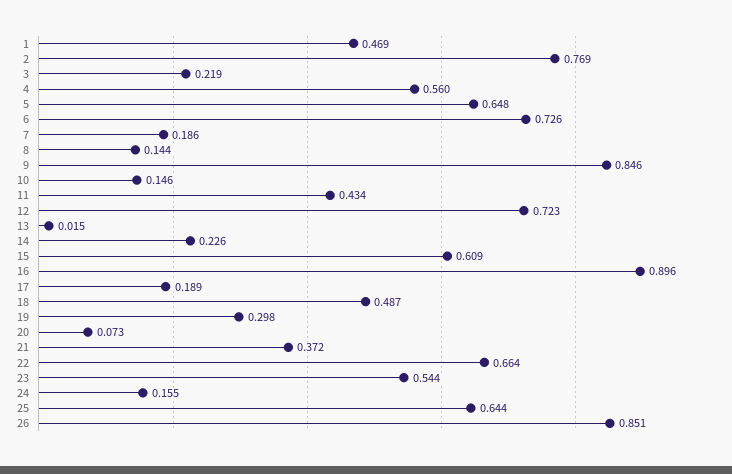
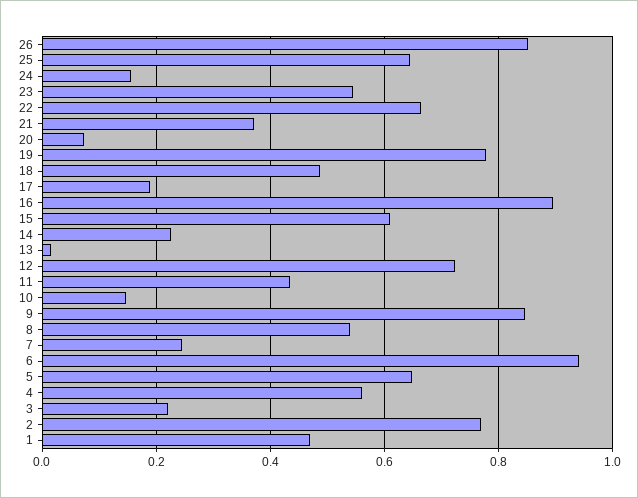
  {
    "1": 0.469,
    "2": 0.769,
    "3": 0.219,
    "4": 0.56,
    "5": 0.648,
-   "6": 0.726,
+   "6": 0.94,
-   "7": 0.186,
+   "7": 0.24,
-   "8": 0.144,
+   "8": 0.54,
    "9": 0.846,
    "10": 0.146,
    "11": 0.434,
    "12": 0.723,
    "13": 0.015,
    "14": 0.226,
    "15": 0.609,
    "16": 0.896,
    "17": 0.189,
    "18": 0.487,
-   "19": 0.298,
+   "19": 0.78,
    "20": 0.073,
    "21": 0.372,
    "22": 0.664,
    "23": 0.544,
    "24": 0.155,
    "25": 0.644,
    "26": 0.851
  }

